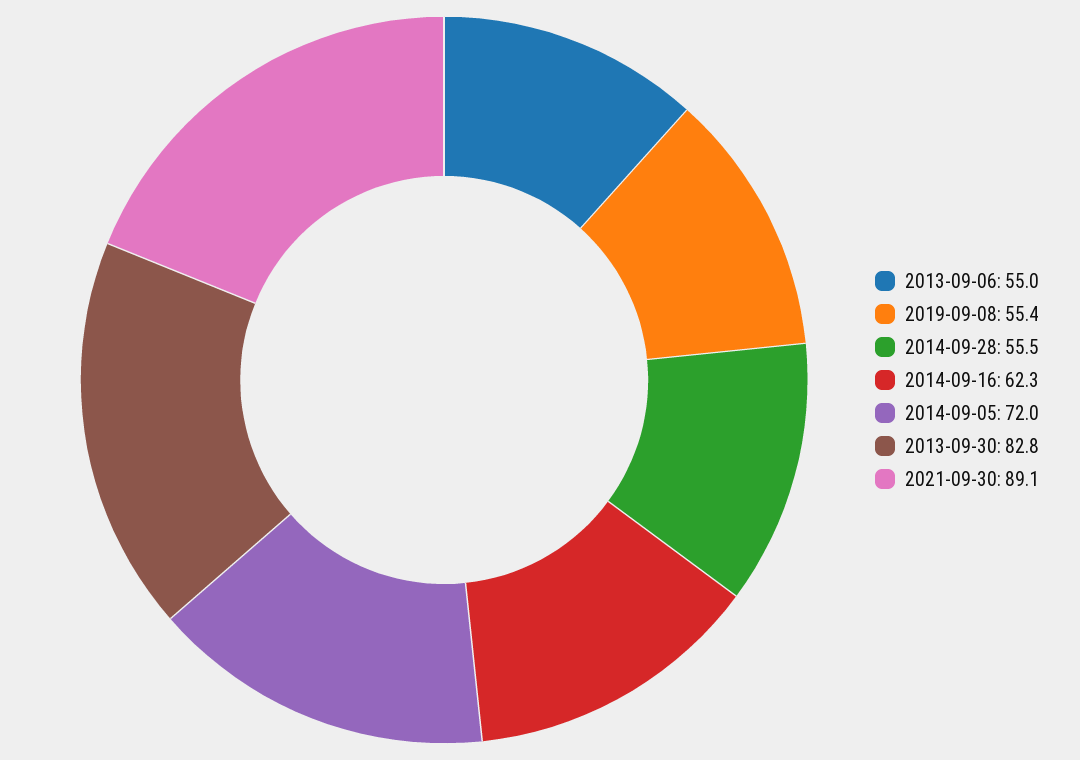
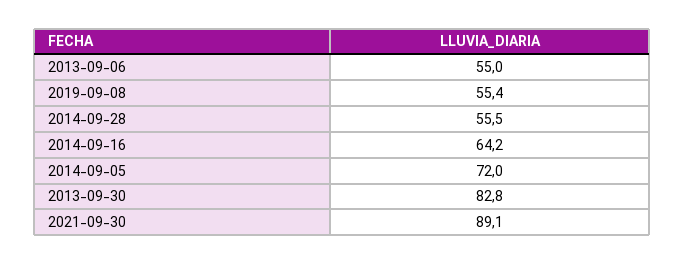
  {
    "2013-09-06": 55,
    "2019-09-08": 55.4,
    "2014-09-28": 55.5,
-   "2014-09-16": 62.3,
+   "2014-09-16": 64.2,
    "2014-09-05": 72,
    "2013-09-30": 82.8,
    "2021-09-30": 89.1
  }

